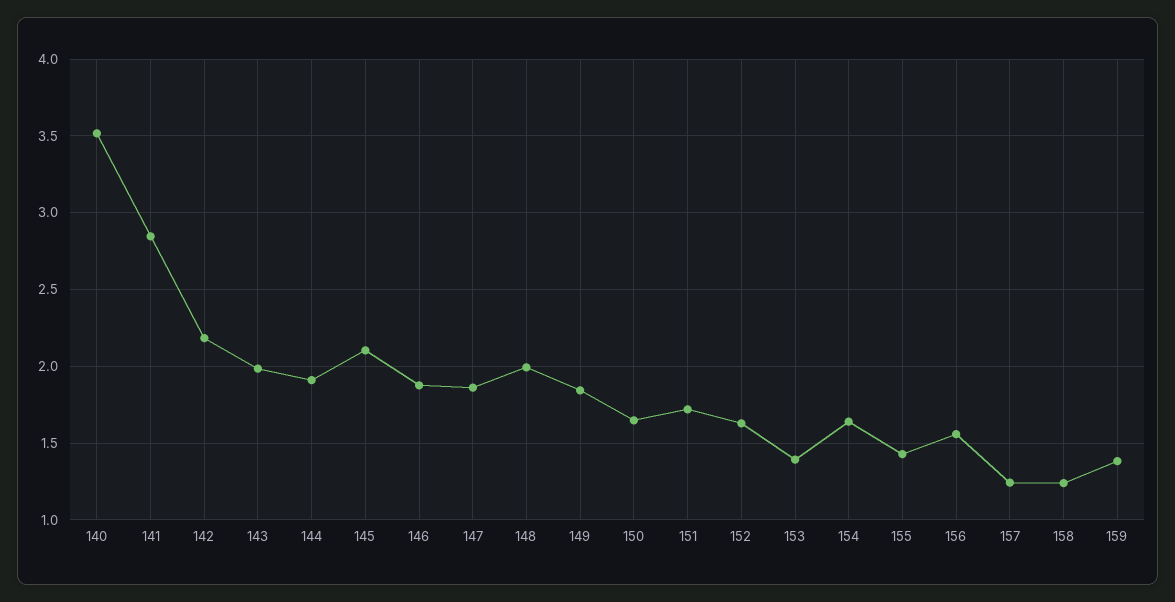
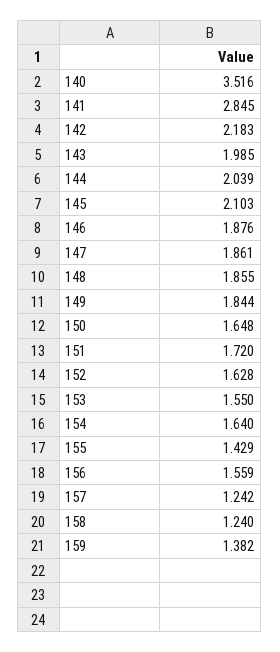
  {
    "140": 3.516,
    "141": 2.845,
    "142": 2.183,
    "143": 1.985,
-   "144": 1.9,
+   "144": 2.039,
    "145": 2.103,
    "146": 1.876,
    "147": 1.861,
-   "148": 2,
+   "148": 1.855,
    "149": 1.844,
    "150": 1.648,
    "151": 1.72,
    "152": 1.628,
-   "153": 1.4,
+   "153": 1.55,
    "154": 1.64,
    "155": 1.429,
    "156": 1.559,
    "157": 1.242,
    "158": 1.24,
    "159": 1.382
  }

